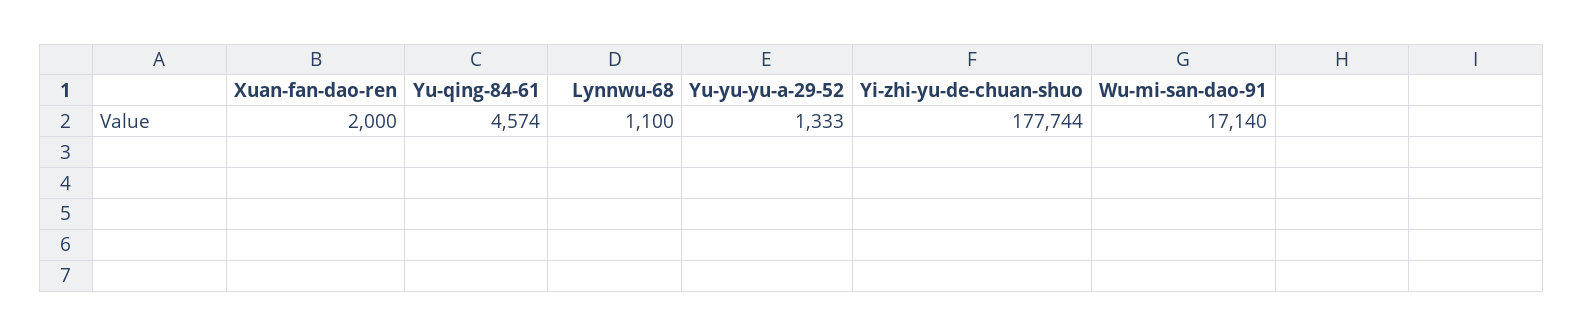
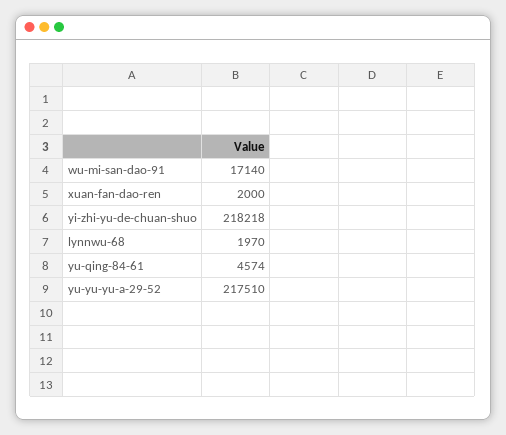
  {
    "Xuan-fan-dao-ren": 2000,
    "Yu-qing-84-61": 4574,
-   "Lynnwu-68": 1100,
+   "Lynnwu-68": 1970,
-   "Yu-yu-yu-a-29-52": 1333,
+   "Yu-yu-yu-a-29-52": 217510,
-   "Yi-zhi-yu-de-chuan-shuo": 177744,
+   "Yi-zhi-yu-de-chuan-shuo": 218218,
    "Wu-mi-san-dao-91": 17140
  }

